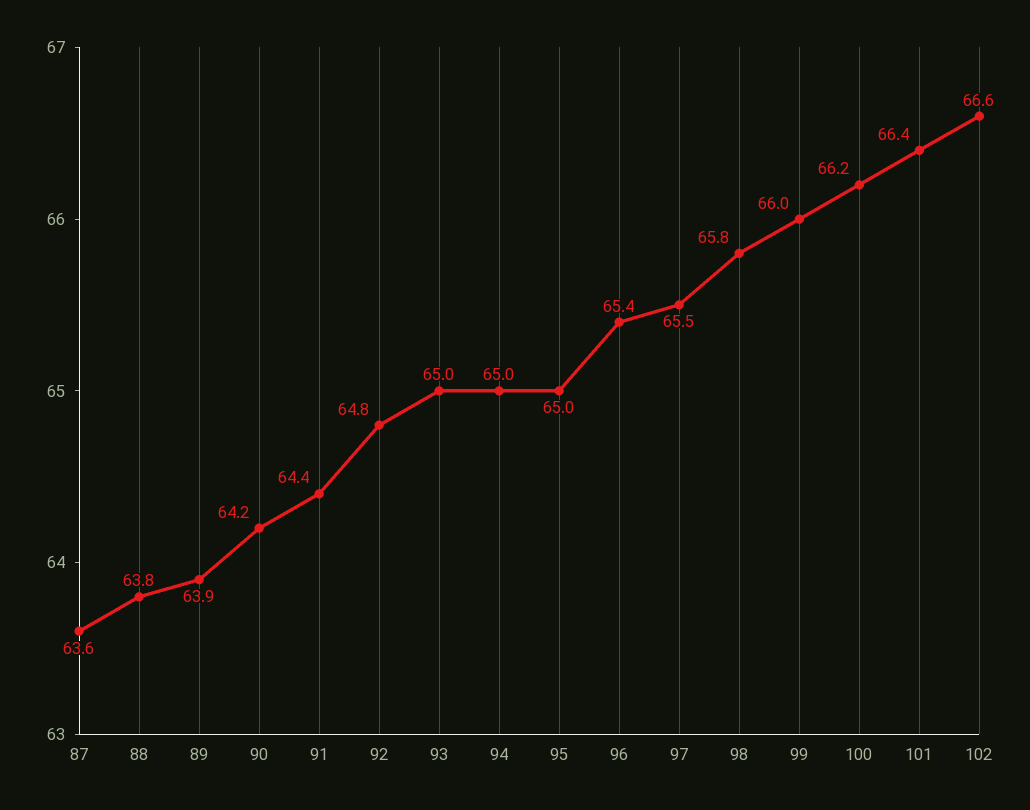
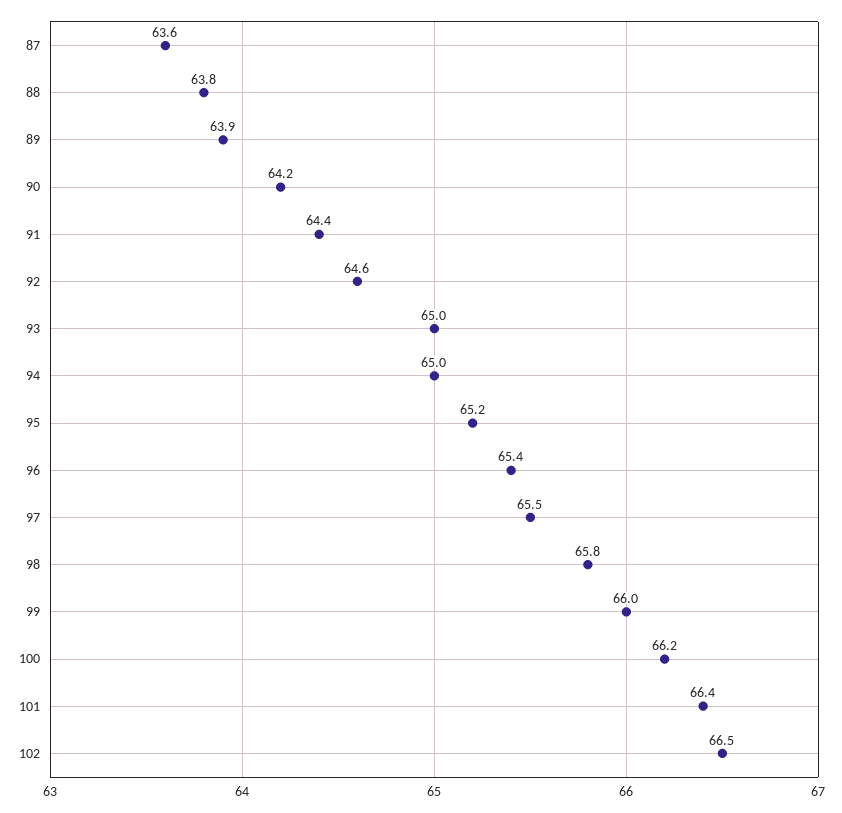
  {
    "87": 63.6,
    "88": 63.8,
    "89": 63.9,
    "90": 64.2,
    "91": 64.4,
-   "92": 64.8,
+   "92": 64.6,
    "93": 65,
    "94": 65,
-   "95": 65,
+   "95": 65.2,
    "96": 65.4,
    "97": 65.5,
    "98": 65.8,
    "99": 66,
    "100": 66.2,
    "101": 66.4,
-   "102": 66.6
+   "102": 66.5
  }

